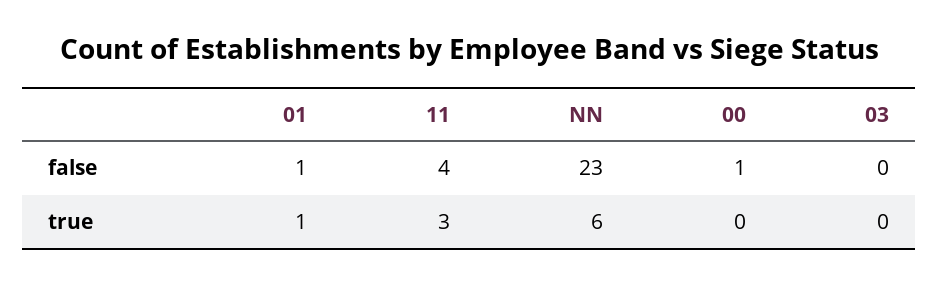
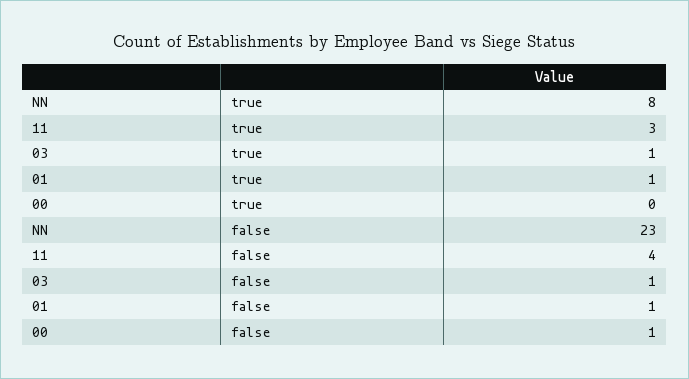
  {
    "01": {
      "false": 1,
      "true": 1
    },
    "11": {
      "false": 4,
      "true": 3
    },
    "NN": {
      "false": 23,
-     "true": 6
+     "true": 8
    },
    "00": {
      "false": 1,
      "true": 0
    },
    "03": {
-     "false": 0,
+     "false": 1,
-     "true": 0
+     "true": 1
    }
  }

